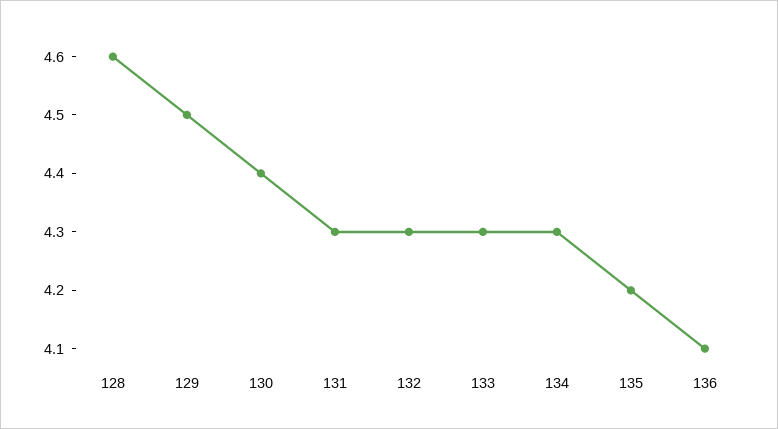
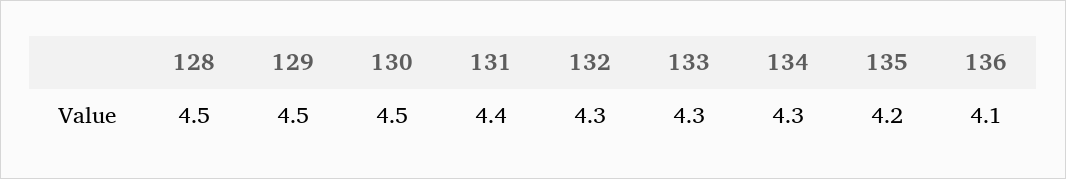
  {
-   "128": 4.6,
+   "128": 4.5,
    "129": 4.5,
-   "130": 4.4,
+   "130": 4.5,
-   "131": 4.3,
+   "131": 4.4,
    "132": 4.3,
    "133": 4.3,
    "134": 4.3,
    "135": 4.2,
    "136": 4.1
  }

